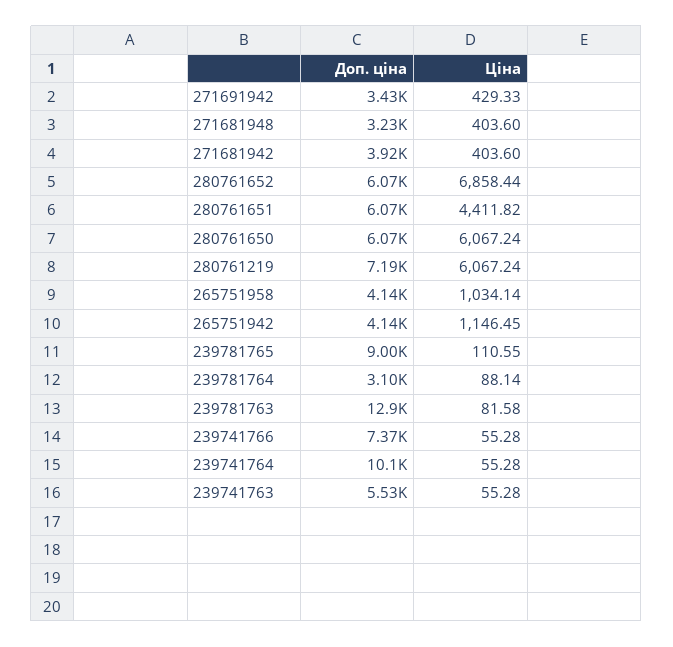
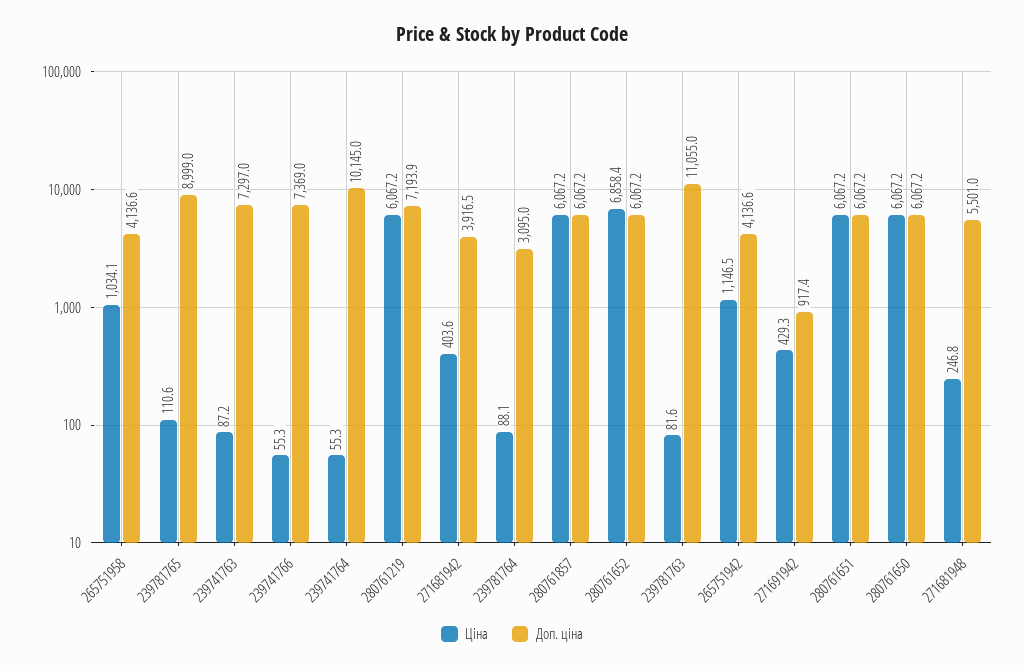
  {
    "Доп. ціна": {
-     "271691942": 3430,
+     "271691942": 917.4,
-     "271681948": 3230,
+     "271681948": 5501,
      "271681942": 3916.5,
      "280761652": 6067.2,
      "280761651": 6067.2,
      "280761650": 6067.2,
      "280761219": 7193.9,
      "265751958": 4136.6,
      "265751942": 4136.6,
      "239781765": 8999,
      "239781764": 3095,
-     "239781763": 12900,
+     "239781763": 11055,
      "239741766": 7369,
      "239741764": 10145,
-     "239741763": 5530
+     "239741763": 7297,
+     "280761857": 6067.2
    },
    "Ціна": {
      "271691942": 429.33,
-     "271681948": 403.6,
+     "271681948": 246.8,
      "271681942": 403.6,
      "280761652": 6858.44,
-     "280761651": 4411.82,
+     "280761651": 6067.2,
      "280761650": 6067.24,
      "280761219": 6067.24,
      "265751958": 1034.14,
      "265751942": 1146.45,
      "239781765": 110.55,
      "239781764": 88.14,
      "239781763": 81.58,
      "239741766": 55.28,
      "239741764": 55.28,
-     "239741763": 55.28
+     "239741763": 87.2,
+     "280761857": 6067.2
    }
  }

